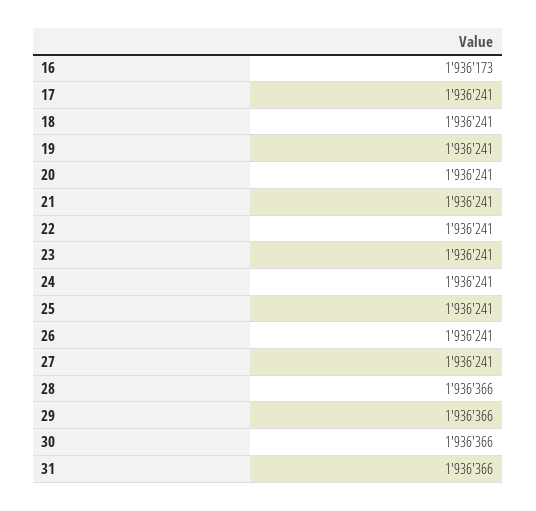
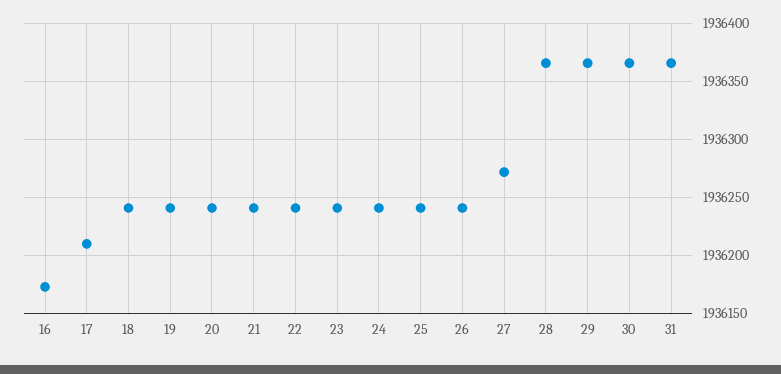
  {
    "16": 1936173,
-   "17": 1936241,
+   "17": 1936210,
    "18": 1936241,
    "19": 1936241,
    "20": 1936241,
    "21": 1936241,
    "22": 1936241,
    "23": 1936241,
    "24": 1936241,
    "25": 1936241,
    "26": 1936241,
-   "27": 1936241,
+   "27": 1936270,
    "28": 1936366,
    "29": 1936366,
    "30": 1936366,
    "31": 1936366
  }

